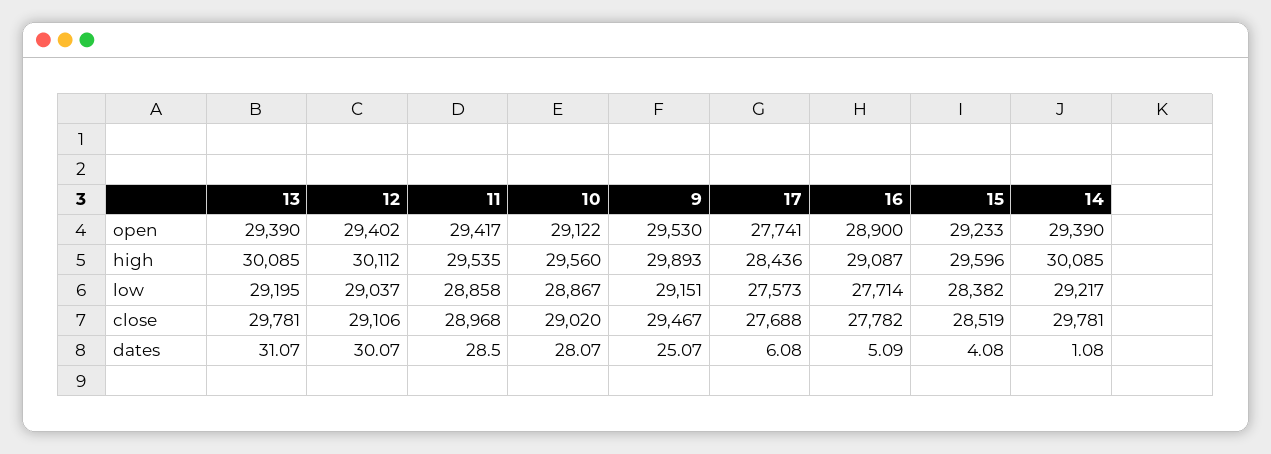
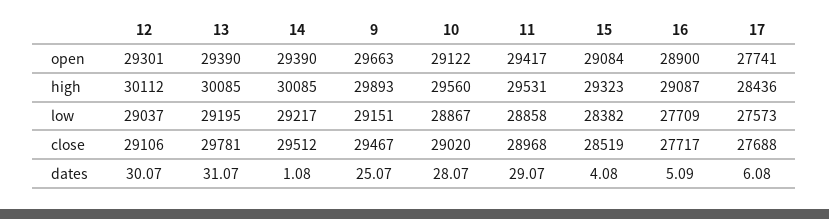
  {
    "13": {
      "open": 29390,
      "high": 30085,
      "low": 29195,
      "close": 29781,
      "dates": 31.07
    },
    "12": {
-     "open": 29402,
+     "open": 29301,
      "high": 30112,
      "low": 29037,
      "close": 29106,
      "dates": 30.07
    },
    "11": {
      "open": 29417,
-     "high": 29535,
+     "high": 29531,
      "low": 28858,
      "close": 28968,
-     "dates": 28.5
+     "dates": 29.07
    },
    "10": {
      "open": 29122,
      "high": 29560,
      "low": 28867,
      "close": 29020,
      "dates": 28.07
    },
    "9": {
-     "open": 29530,
+     "open": 29663,
      "high": 29893,
      "low": 29151,
      "close": 29467,
      "dates": 25.07
    },
    "17": {
      "open": 27741,
      "high": 28436,
      "low": 27573,
      "close": 27688,
      "dates": 6.08
    },
    "16": {
      "open": 28900,
      "high": 29087,
-     "low": 27714,
+     "low": 27709,
-     "close": 27782,
+     "close": 27717,
      "dates": 5.09
    },
    "15": {
-     "open": 29233,
+     "open": 29084,
-     "high": 29596,
+     "high": 29323,
      "low": 28382,
      "close": 28519,
      "dates": 4.08
    },
    "14": {
      "open": 29390,
      "high": 30085,
      "low": 29217,
-     "close": 29781,
+     "close": 29512,
      "dates": 1.08
    }
  }

